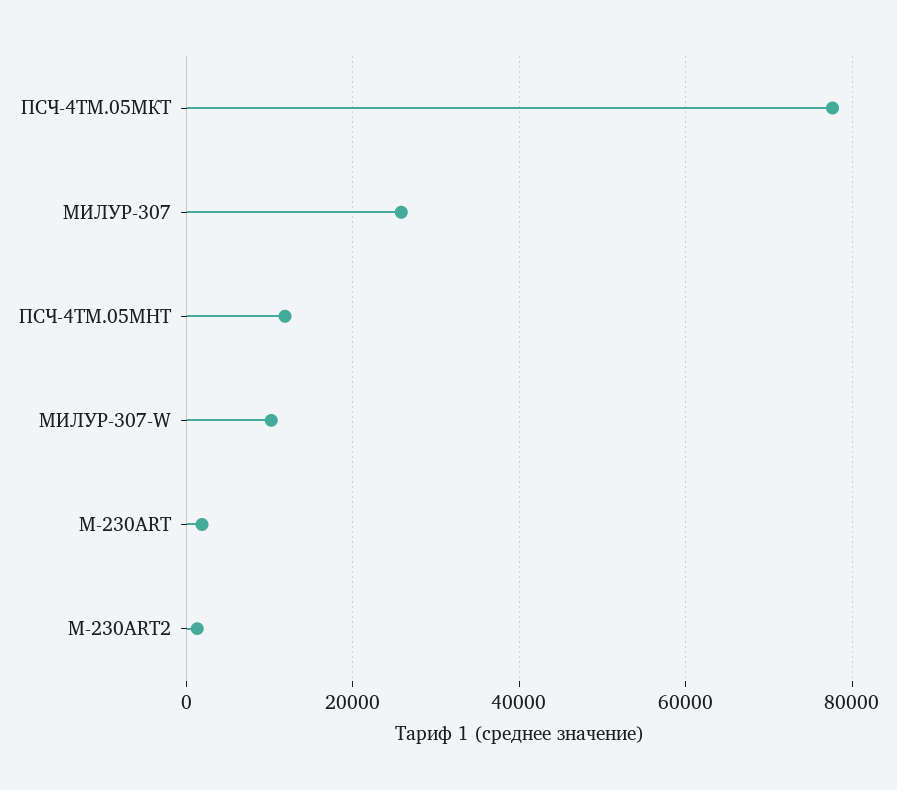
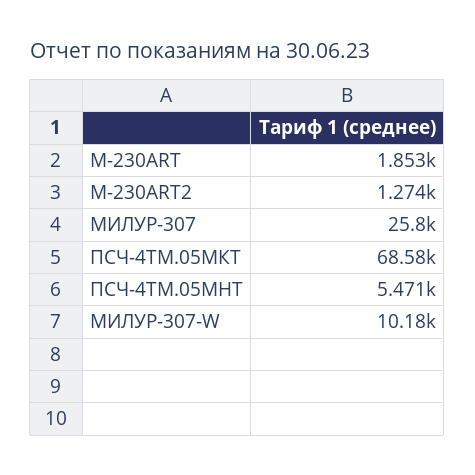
  {
-   "ПСЧ-4ТМ.05МКТ": 78000,
+   "ПСЧ-4ТМ.05МКТ": 68580,
    "МИЛУР-307": 25800,
-   "ПСЧ-4ТМ.05МНТ": 12000,
+   "ПСЧ-4ТМ.05МНТ": 5471,
    "МИЛУР-307-W": 10180,
    "M-230ART": 1853,
    "M-230ART2": 1274
  }

